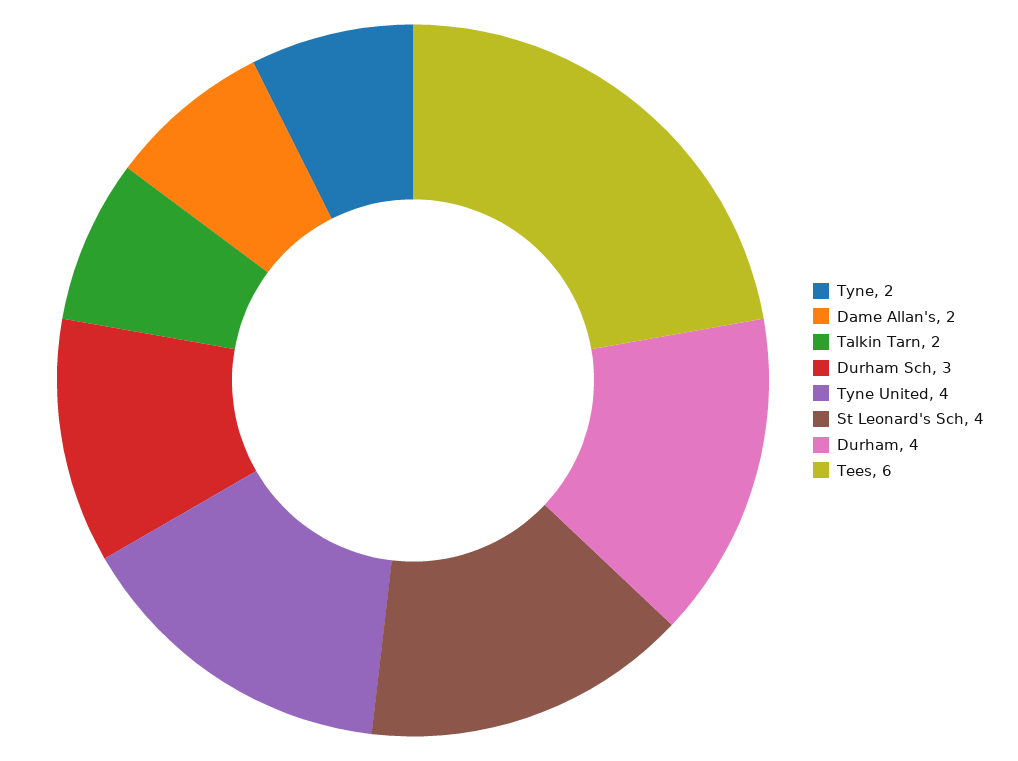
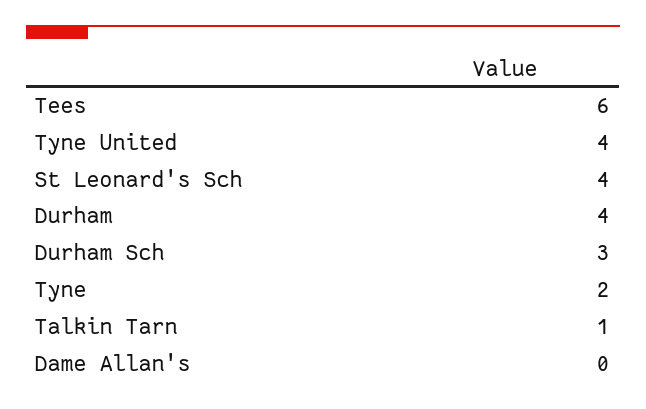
  {
    "Tyne": 2,
-   "Dame Allan's": 2,
+   "Dame Allan's": 0,
-   "Talkin Tarn": 2,
+   "Talkin Tarn": 1,
    "Durham Sch": 3,
    "Tyne United": 4,
    "St Leonard's Sch": 4,
    "Durham": 4,
    "Tees": 6
  }

